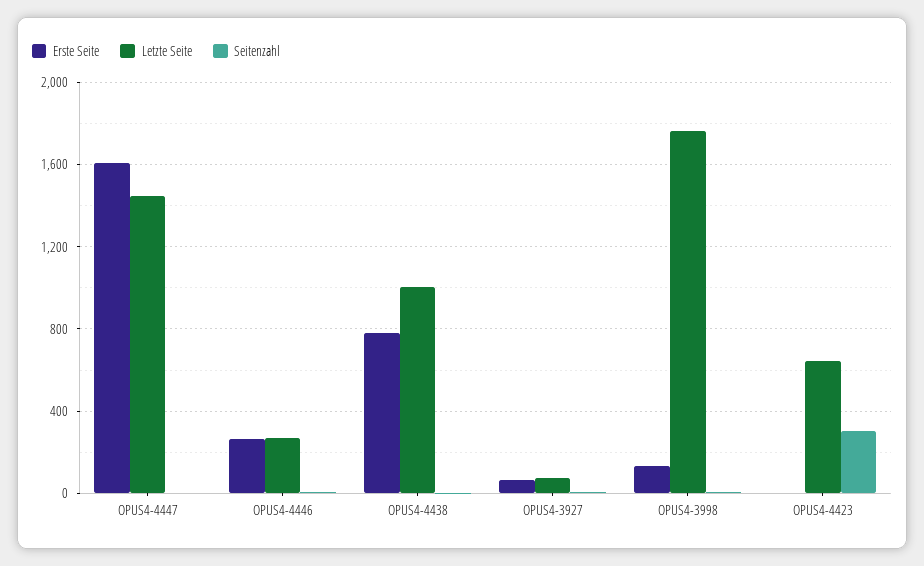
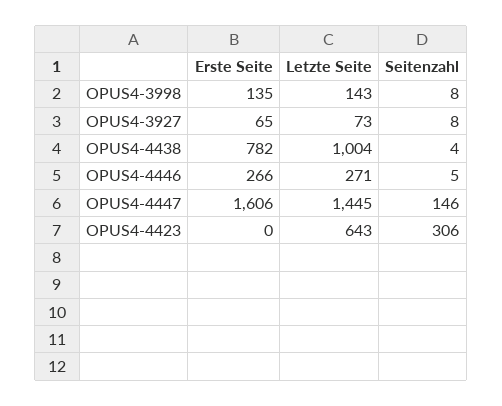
  {
    "Erste Seite": {
      "OPUS4-4447": 1606,
      "OPUS4-4446": 266,
      "OPUS4-4438": 782,
      "OPUS4-3927": 65,
      "OPUS4-3998": 135,
      "OPUS4-4423": 0
    },
    "Letzte Seite": {
      "OPUS4-4447": 1445,
      "OPUS4-4446": 271,
      "OPUS4-4438": 1004,
      "OPUS4-3927": 73,
-     "OPUS4-3998": 1750,
+     "OPUS4-3998": 143,
      "OPUS4-4423": 643
    },
    "Seitenzahl": {
-     "OPUS4-4447": 0,
+     "OPUS4-4447": 146,
      "OPUS4-4446": 5,
      "OPUS4-4438": 4,
      "OPUS4-3927": 8,
      "OPUS4-3998": 8,
      "OPUS4-4423": 306
    }
  }

